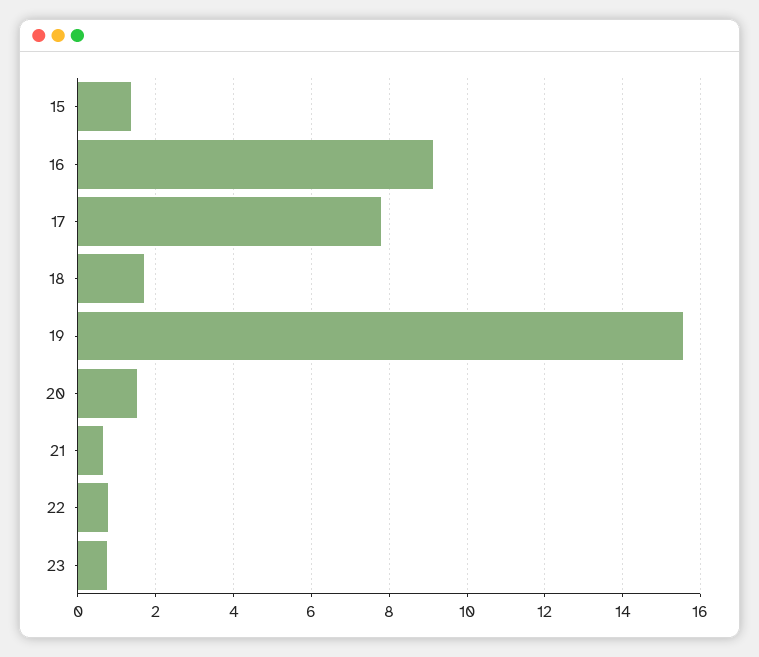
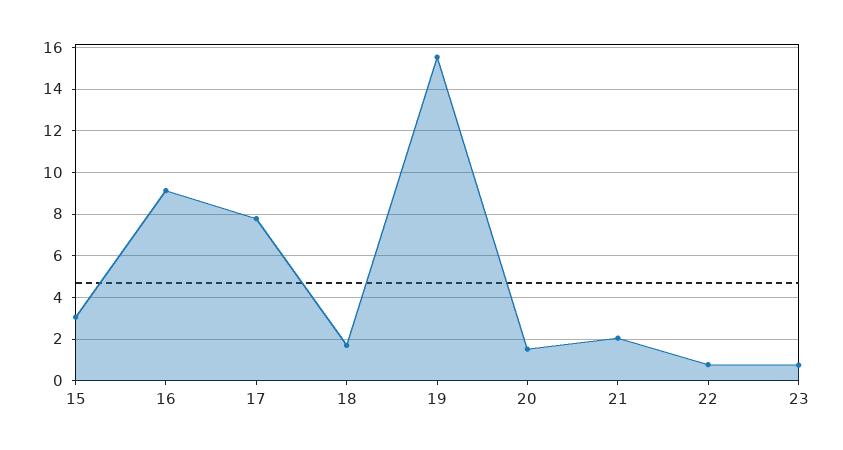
  {
-   "15": 1.4,
+   "15": 3,
    "16": 9.2,
    "17": 7.8,
    "18": 1.8,
    "19": 15.6,
    "20": 1.6,
-   "21": 0.6,
+   "21": 2,
    "22": 0.8,
    "23": 0.8
  }

